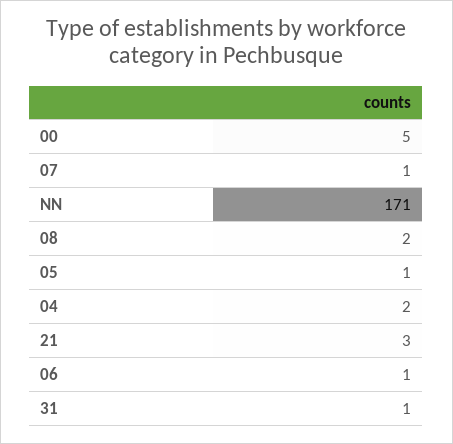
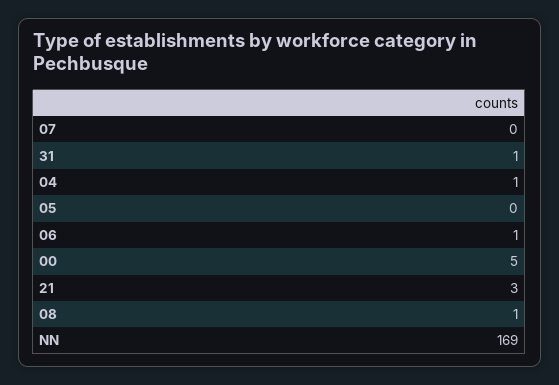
  {
    "00": 5,
-   "07": 1,
+   "07": 0,
-   "NN": 171,
+   "NN": 169,
-   "08": 2,
+   "08": 1,
-   "05": 1,
+   "05": 0,
-   "04": 2,
+   "04": 1,
    "21": 3,
    "06": 1,
    "31": 1
  }

